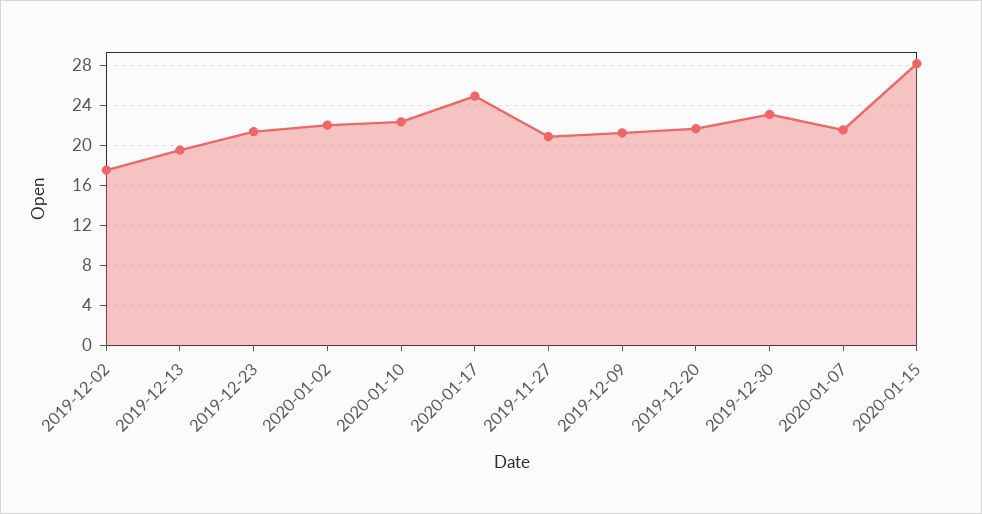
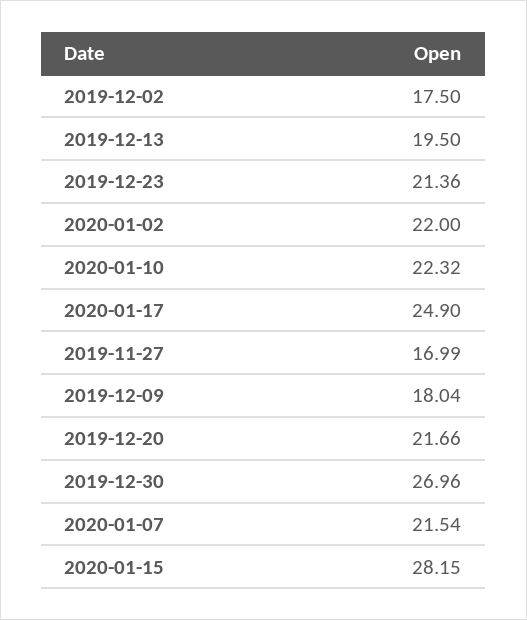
  {
    "2019-12-02": 17.5,
    "2019-12-13": 19.5,
    "2019-12-23": 21.36,
    "2020-01-02": 22,
    "2020-01-10": 22.32,
    "2020-01-17": 24.9,
-   "2019-11-27": 21,
+   "2019-11-27": 16.99,
-   "2019-12-09": 21,
+   "2019-12-09": 18.04,
    "2019-12-20": 21.66,
-   "2019-12-30": 23,
+   "2019-12-30": 26.96,
    "2020-01-07": 21.54,
    "2020-01-15": 28.15
  }

